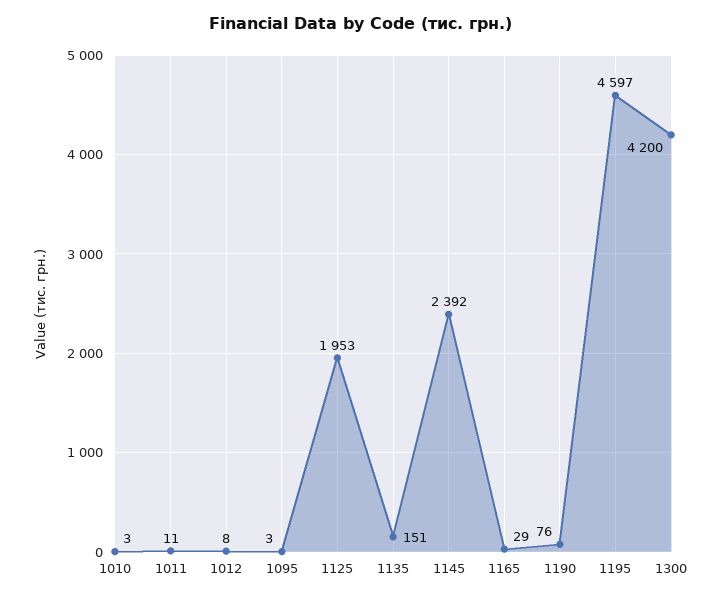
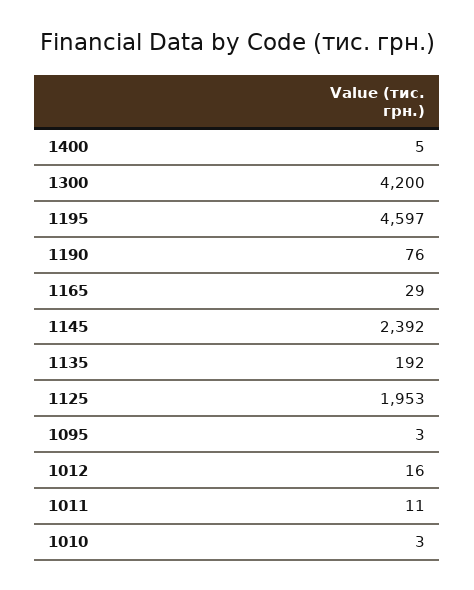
  {
    "1010": 3,
    "1011": 11,
-   "1012": 8,
+   "1012": 16,
    "1095": 3,
    "1125": 1953,
-   "1135": 151,
+   "1135": 192,
    "1145": 2392,
    "1165": 29,
    "1190": 76,
    "1195": 4597,
-   "1300": 4200
+   "1300": 4200,
+   "1400": 5
  }

